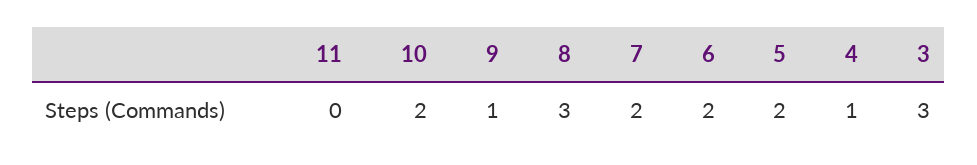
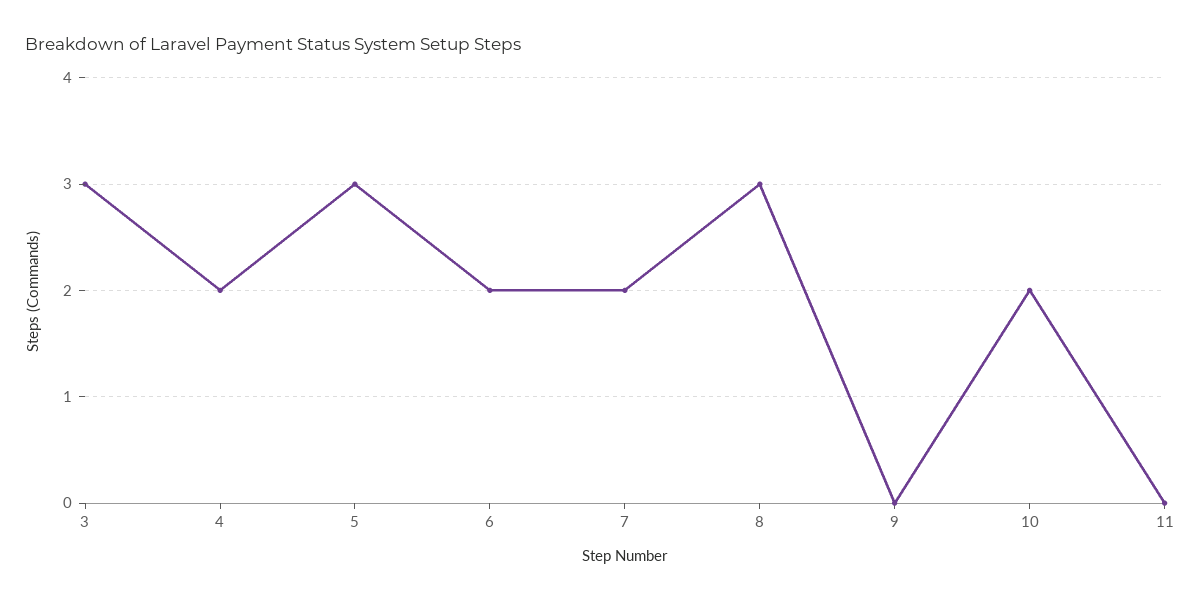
  {
    "11": 0,
    "10": 2,
-   "9": 1,
+   "9": 0,
    "8": 3,
    "7": 2,
    "6": 2,
-   "5": 2,
+   "5": 3,
-   "4": 1,
+   "4": 2,
    "3": 3
  }

